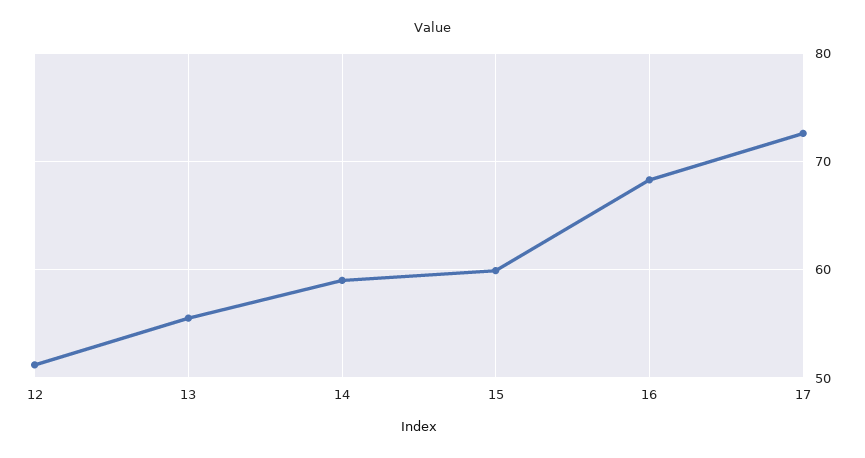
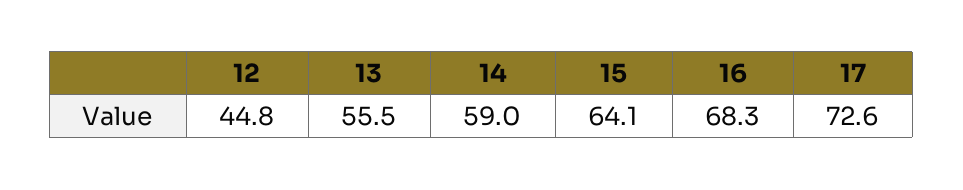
  {
-   "12": 51,
+   "12": 44.8,
    "13": 55.5,
    "14": 59,
-   "15": 60,
+   "15": 64.1,
    "16": 68.3,
    "17": 72.6
  }

